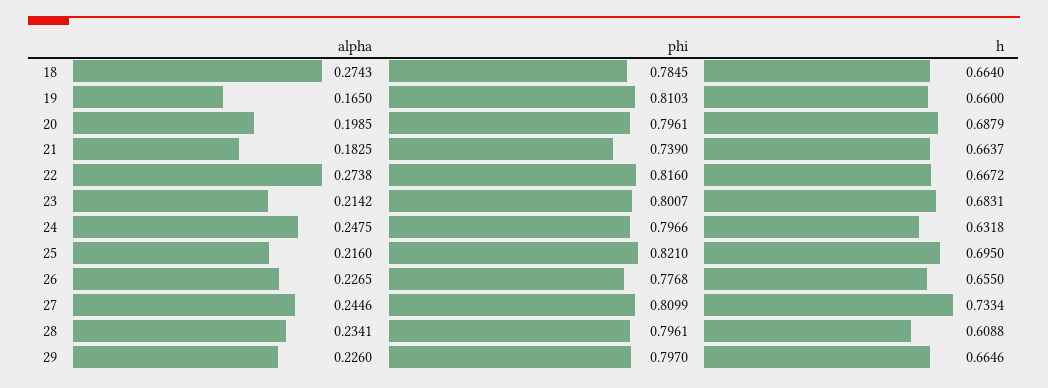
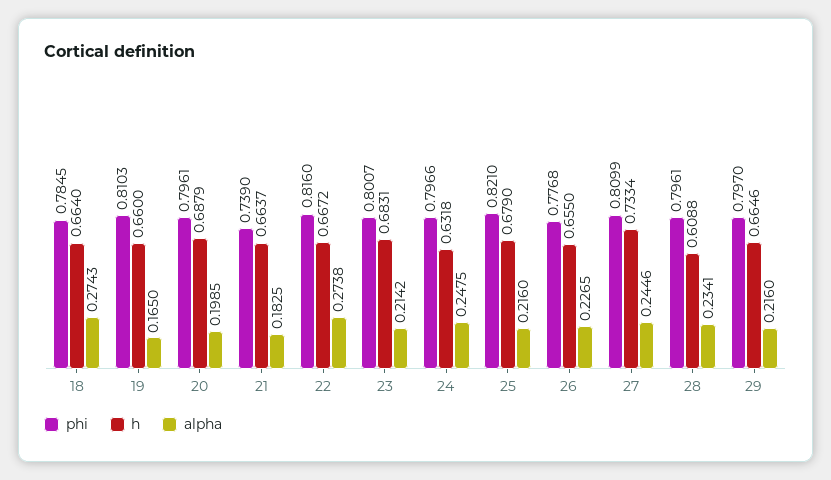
  {
    "alpha": {
      "18": 0.2743,
      "19": 0.165,
      "20": 0.1985,
      "21": 0.1825,
      "22": 0.2738,
      "23": 0.2142,
      "24": 0.2475,
      "25": 0.216,
      "26": 0.2265,
      "27": 0.2446,
      "28": 0.2341,
-     "29": 0.226
+     "29": 0.216
    },
    "phi": {
      "18": 0.7845,
      "19": 0.8103,
      "20": 0.7961,
      "21": 0.739,
      "22": 0.816,
      "23": 0.8007,
      "24": 0.7966,
      "25": 0.821,
      "26": 0.7768,
      "27": 0.8099,
      "28": 0.7961,
      "29": 0.797
    },
    "h": {
      "18": 0.664,
      "19": 0.66,
      "20": 0.6879,
      "21": 0.6637,
      "22": 0.6672,
      "23": 0.6831,
      "24": 0.6318,
-     "25": 0.695,
+     "25": 0.679,
      "26": 0.655,
      "27": 0.7334,
      "28": 0.6088,
      "29": 0.6646
    }
  }

